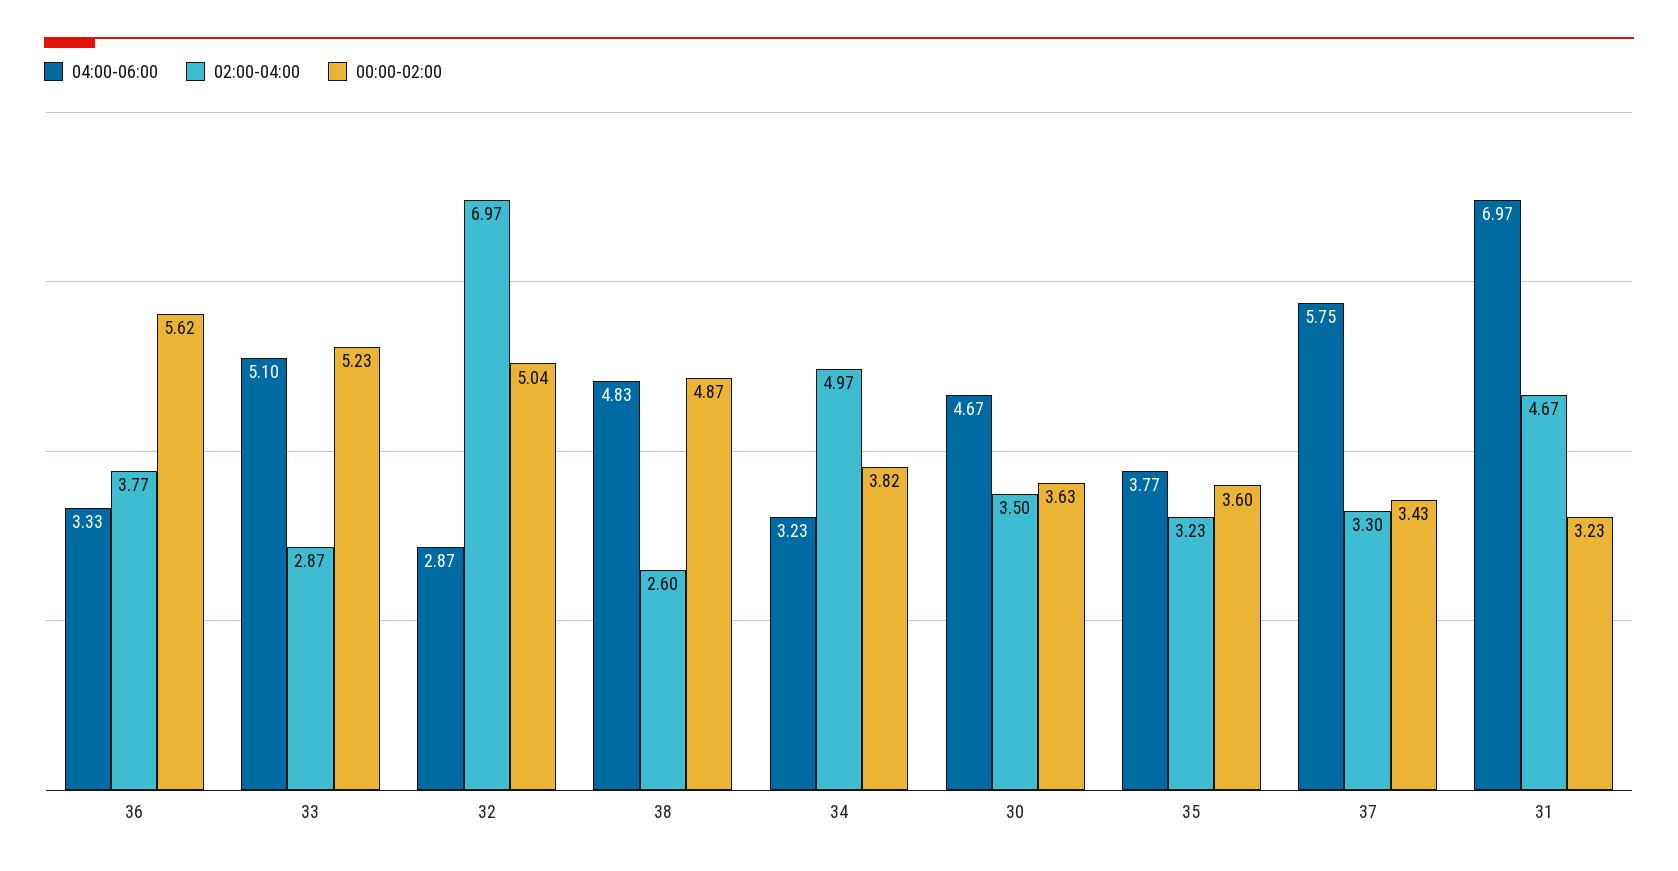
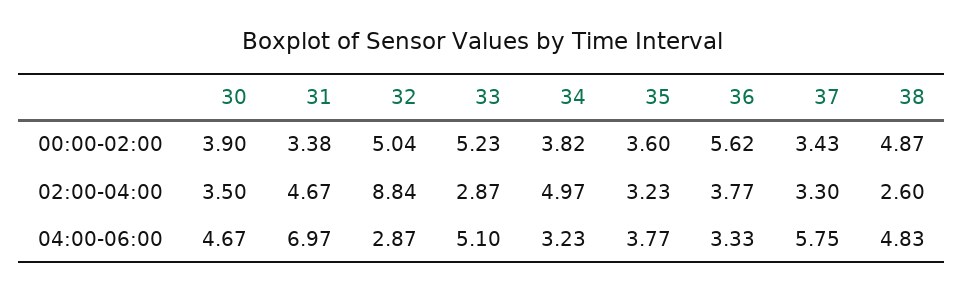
  {
    "04:00-06:00": {
      "36": 3.33,
      "33": 5.1,
      "32": 2.87,
      "38": 4.83,
      "34": 3.23,
      "30": 4.67,
      "35": 3.77,
      "37": 5.75,
      "31": 6.97
    },
    "02:00-04:00": {
      "36": 3.77,
      "33": 2.87,
-     "32": 6.97,
+     "32": 8.84,
      "38": 2.6,
      "34": 4.97,
      "30": 3.5,
      "35": 3.23,
      "37": 3.3,
      "31": 4.67
    },
    "00:00-02:00": {
      "36": 5.62,
      "33": 5.23,
      "32": 5.04,
      "38": 4.87,
      "34": 3.82,
-     "30": 3.63,
+     "30": 3.9,
      "35": 3.6,
      "37": 3.43,
-     "31": 3.23
+     "31": 3.38
    }
  }

